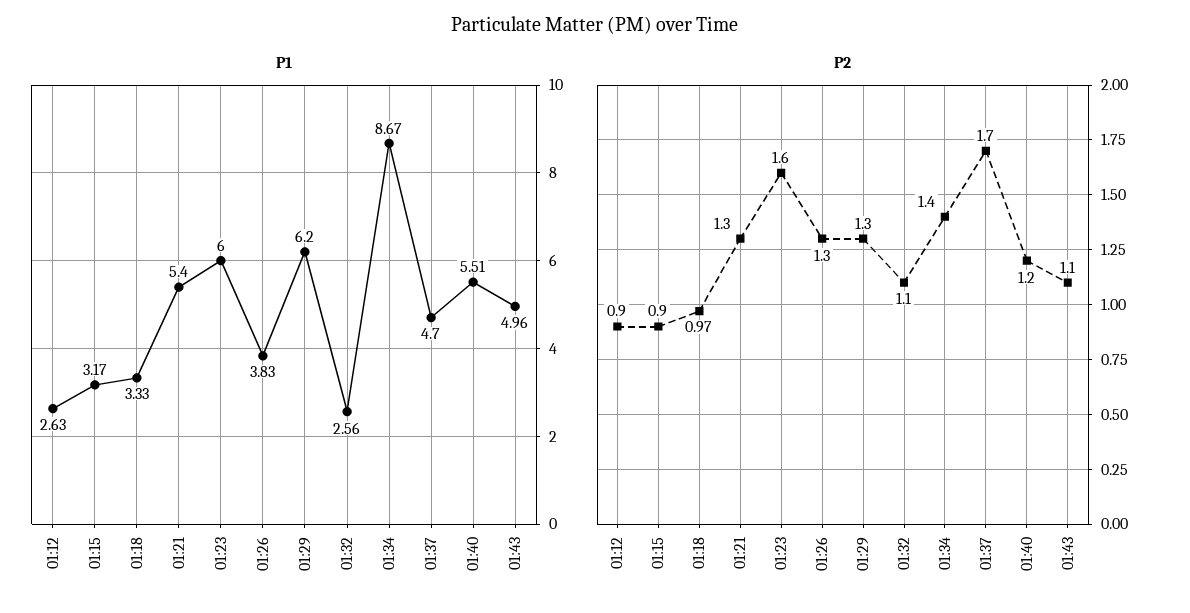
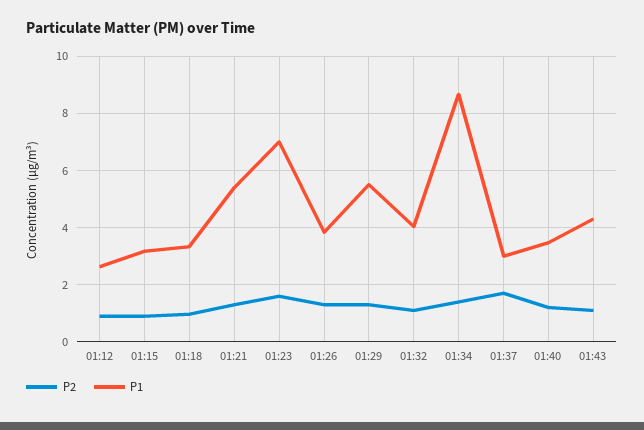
  {
    "P1": {
      "01:12": 2.63,
      "01:15": 3.17,
      "01:18": 3.33,
      "01:21": 5.4,
-     "01:23": 6,
+     "01:23": 7,
      "01:26": 3.83,
-     "01:29": 6.2,
+     "01:29": 5.5,
-     "01:32": 2.56,
+     "01:32": 4,
      "01:34": 8.67,
-     "01:37": 4.7,
+     "01:37": 3,
-     "01:40": 5.51,
+     "01:40": 3.5,
-     "01:43": 4.96
+     "01:43": 4.25
    },
    "P2": {
      "01:12": 0.9,
      "01:15": 0.9,
      "01:18": 0.97,
      "01:21": 1.3,
      "01:23": 1.6,
      "01:26": 1.3,
      "01:29": 1.3,
      "01:32": 1.1,
      "01:34": 1.4,
      "01:37": 1.7,
      "01:40": 1.2,
      "01:43": 1.1
    }
  }

